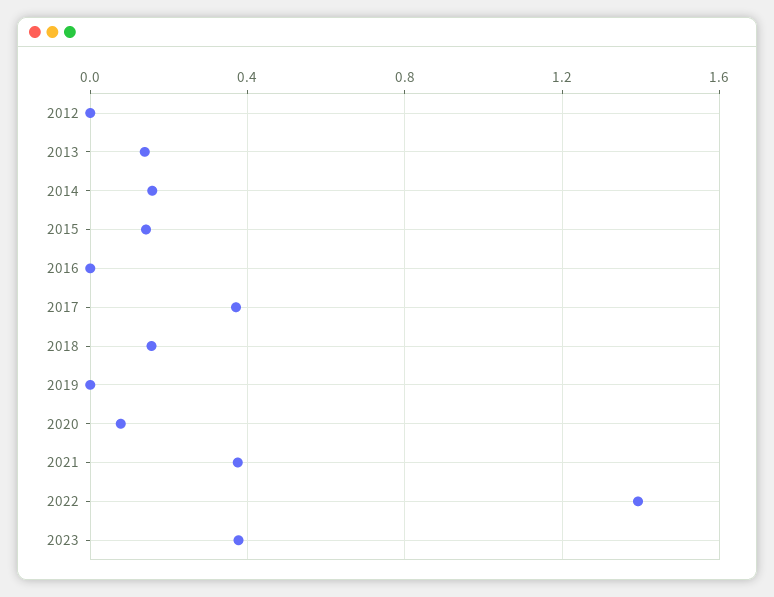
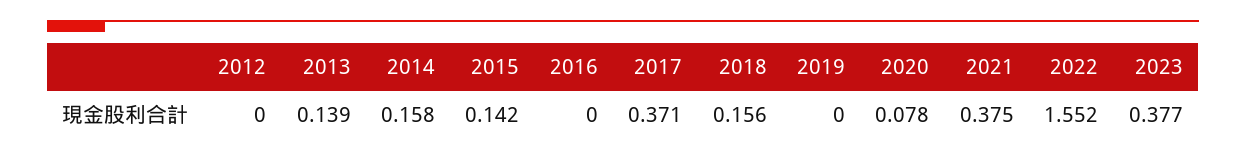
  {
    "2012": 0,
    "2013": 0.139,
    "2014": 0.158,
    "2015": 0.142,
    "2016": 0,
    "2017": 0.371,
    "2018": 0.156,
    "2019": 0,
    "2020": 0.078,
    "2021": 0.375,
-   "2022": 1.4,
+   "2022": 1.552,
    "2023": 0.377
  }

